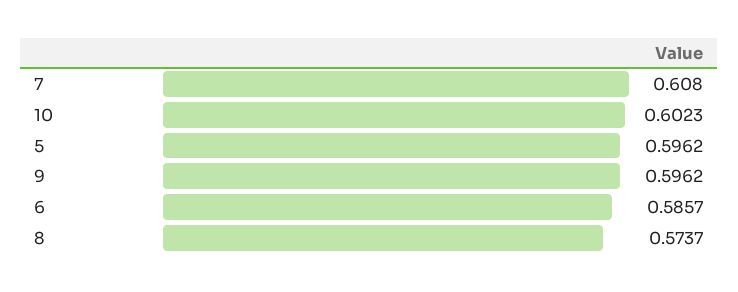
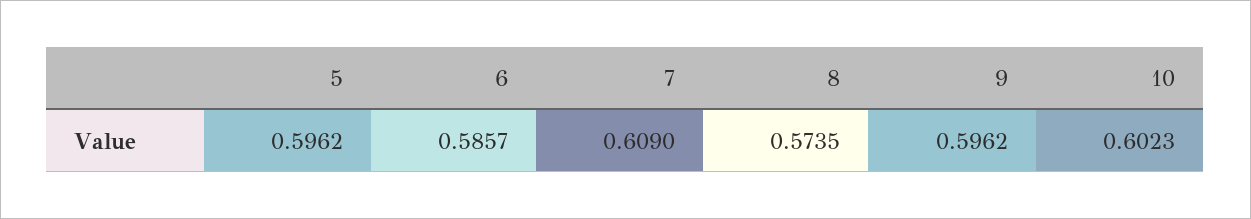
  {
-   "7": 0.608,
+   "7": 0.609,
    "10": 0.6023,
    "5": 0.5962,
    "9": 0.5962,
    "6": 0.5857,
-   "8": 0.5737
+   "8": 0.5735
  }

